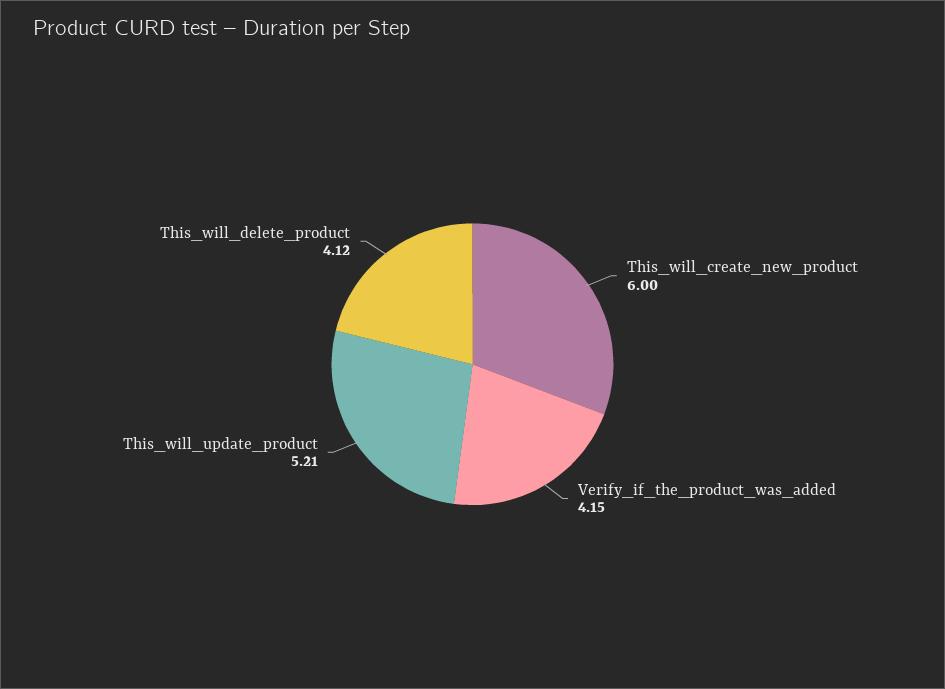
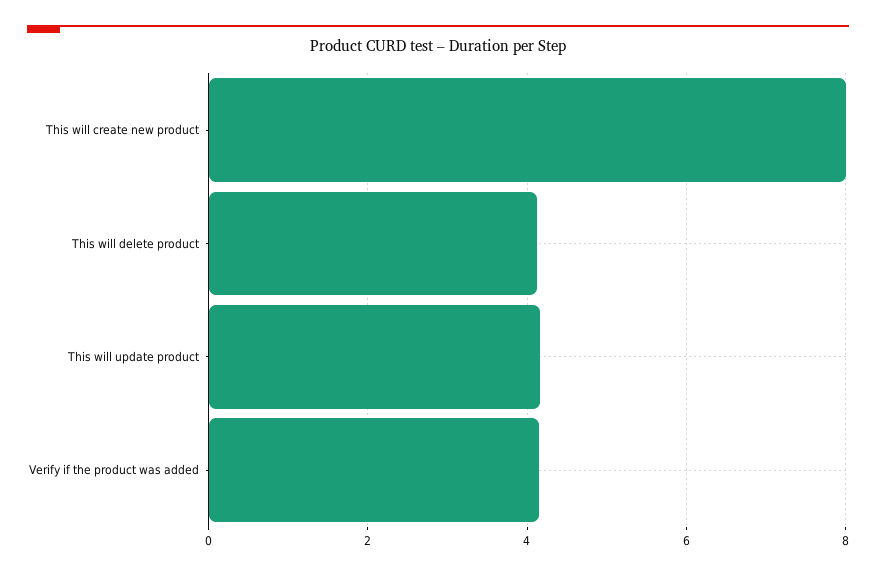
  {
-   "This_will_create_new_product": 6,
+   "This_will_create_new_product": 8,
    "Verify_if_the_product_was_added": 4.15,
-   "This_will_update_product": 5.21,
+   "This_will_update_product": 4.2,
    "This_will_delete_product": 4.12
  }

